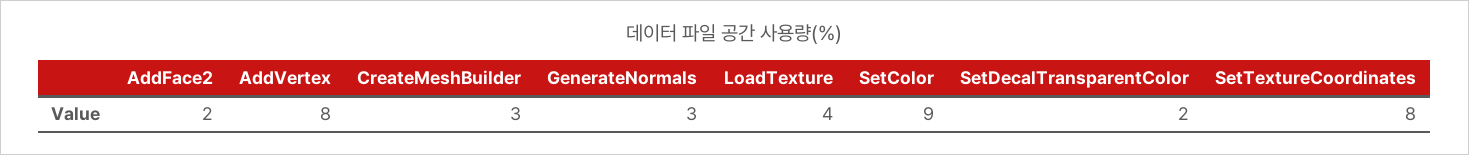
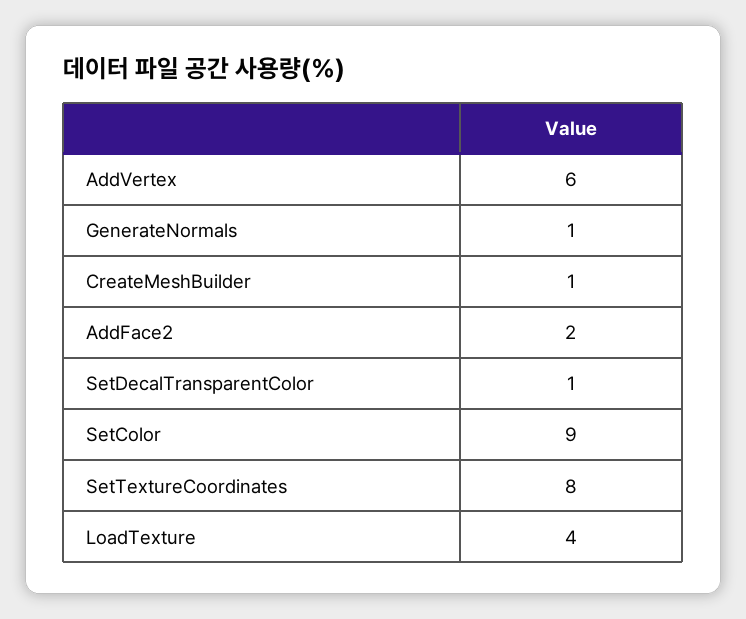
  {
    "AddFace2": 2,
-   "AddVertex": 8,
+   "AddVertex": 6,
-   "CreateMeshBuilder": 3,
+   "CreateMeshBuilder": 1,
-   "GenerateNormals": 3,
+   "GenerateNormals": 1,
    "LoadTexture": 4,
    "SetColor": 9,
-   "SetDecalTransparentColor": 2,
+   "SetDecalTransparentColor": 1,
    "SetTextureCoordinates": 8
  }

